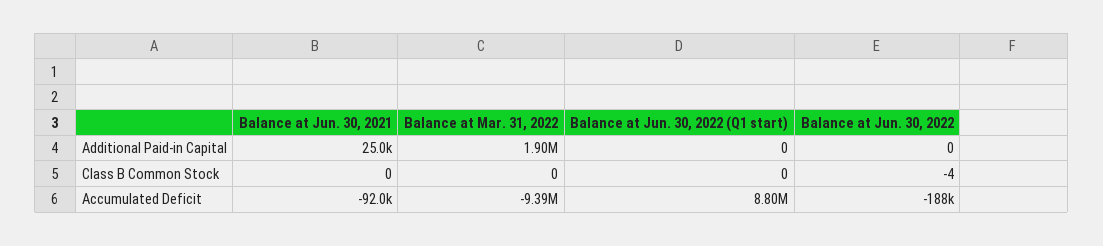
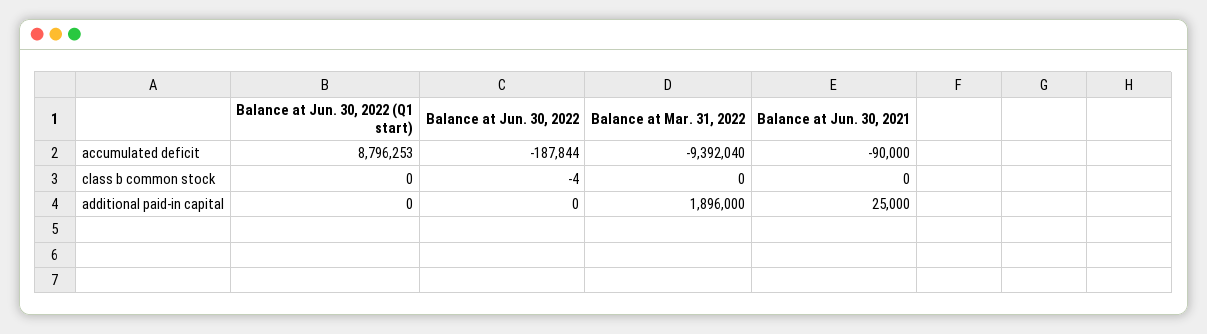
  {
    "Balance at Jun. 30, 2021": {
      "Additional Paid-in Capital": 25000,
      "Class B Common Stock": 0,
-     "Accumulated Deficit": -92000
+     "Accumulated Deficit": -90000
    },
    "Balance at Mar. 31, 2022": {
      "Additional Paid-in Capital": 1896000,
      "Class B Common Stock": 0,
      "Accumulated Deficit": -9392040
    },
    "Balance at Jun. 30, 2022 (Q1 start)": {
      "Additional Paid-in Capital": 0,
      "Class B Common Stock": 0,
      "Accumulated Deficit": 8796253
    },
    "Balance at Jun. 30, 2022": {
      "Additional Paid-in Capital": 0,
      "Class B Common Stock": -4,
      "Accumulated Deficit": -187844
    }
  }

